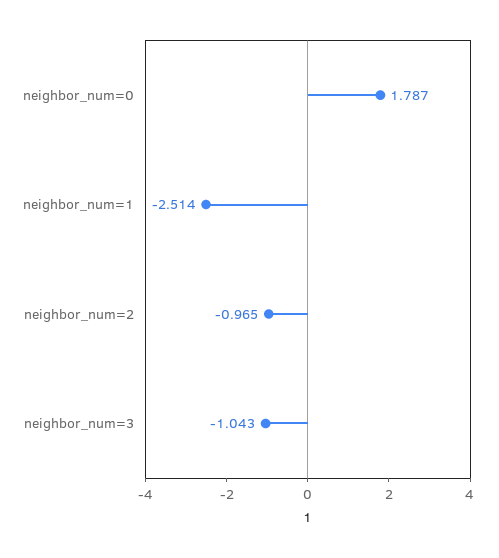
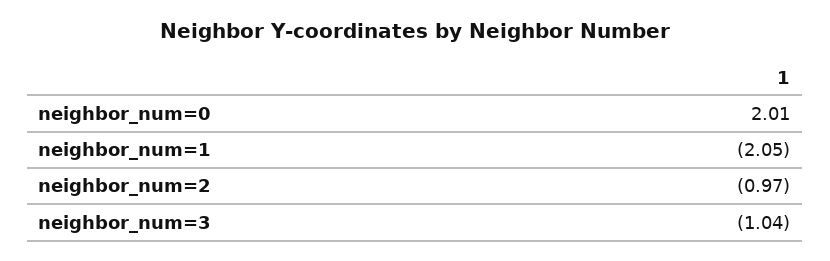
  {
-   "neighbor_num=0": 1.787,
+   "neighbor_num=0": 2.01,
-   "neighbor_num=1": -2.514,
+   "neighbor_num=1": -2.05,
    "neighbor_num=2": -0.965,
    "neighbor_num=3": -1.043
  }

